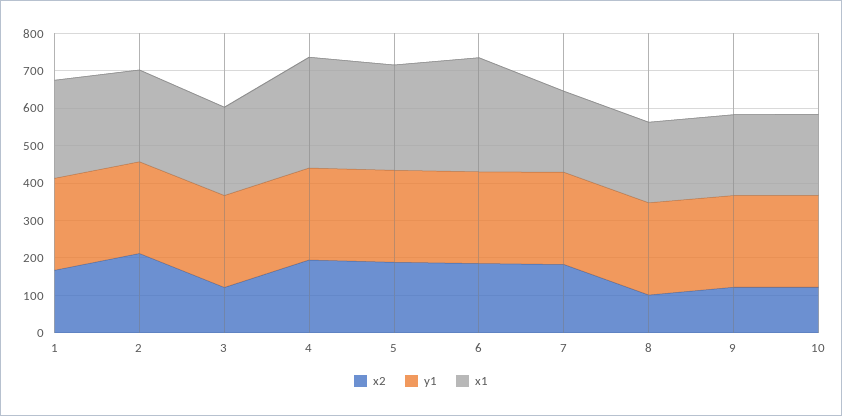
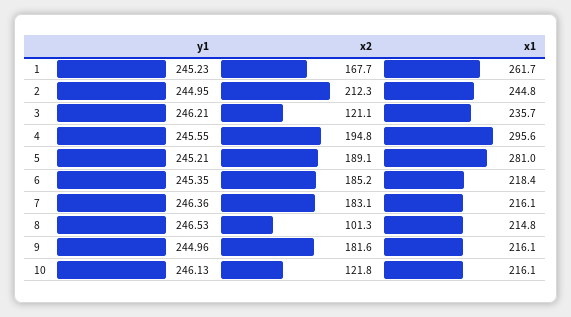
  {
    "x2": {
      "1": 167.7,
      "2": 212.3,
      "3": 121.1,
      "4": 194.8,
      "5": 189.1,
      "6": 185.2,
      "7": 183.1,
      "8": 101.3,
-     "9": 125,
+     "9": 181.6,
      "10": 121.8
    },
    "y1": {
      "1": 245.23,
      "2": 244.95,
      "3": 246.21,
      "4": 245.55,
      "5": 245.21,
      "6": 245.35,
      "7": 246.36,
      "8": 246.53,
      "9": 244.96,
      "10": 246.13
    },
    "x1": {
      "1": 261.7,
      "2": 244.8,
      "3": 235.7,
      "4": 295.6,
      "5": 281,
-     "6": 300,
+     "6": 218.4,
      "7": 216.1,
      "8": 214.8,
      "9": 216.1,
      "10": 216.1
    }
  }

